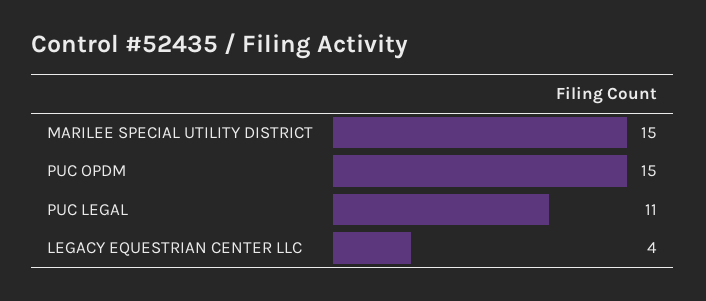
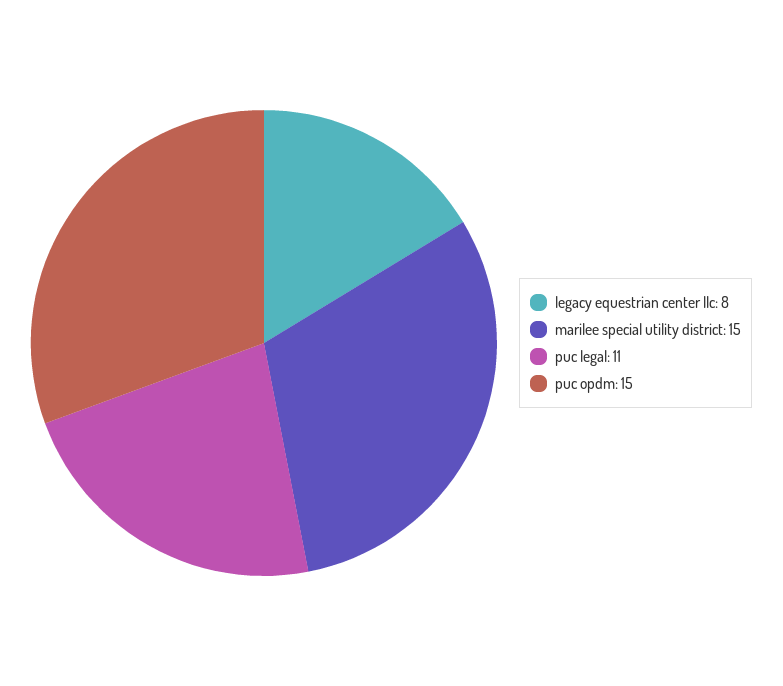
  {
    "MARILEE SPECIAL UTILITY DISTRICT": 15,
    "PUC OPDM": 15,
    "PUC LEGAL": 11,
-   "LEGACY EQUESTRIAN CENTER LLC": 4
+   "LEGACY EQUESTRIAN CENTER LLC": 8
  }

